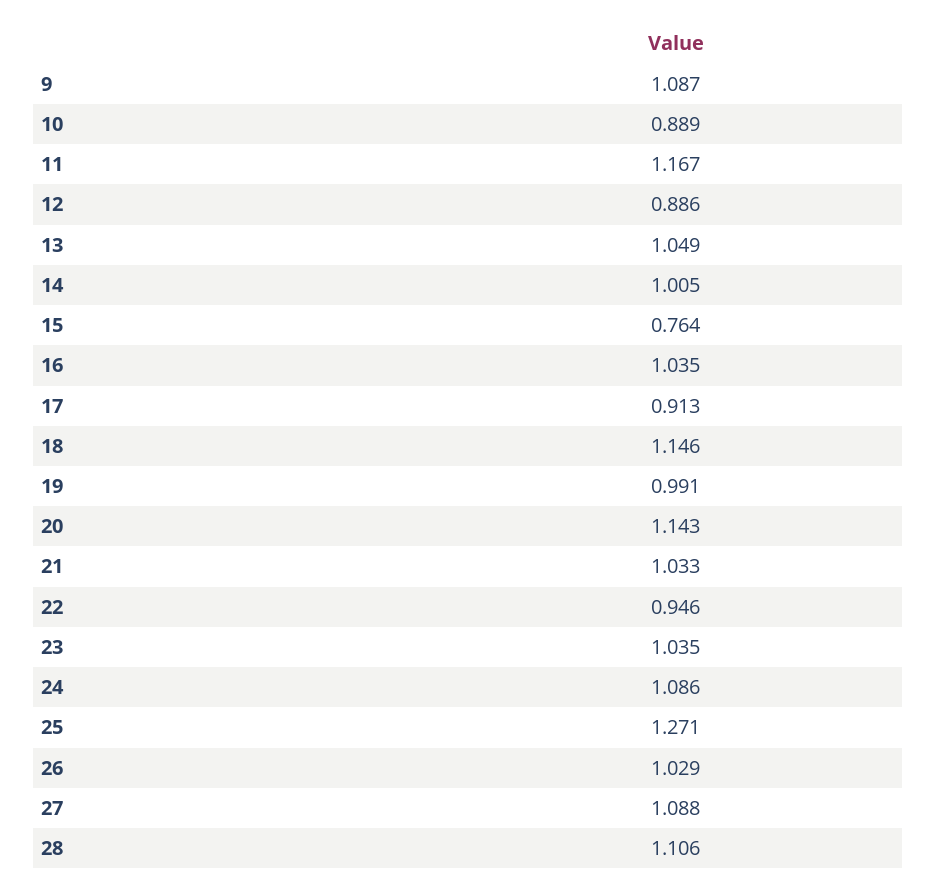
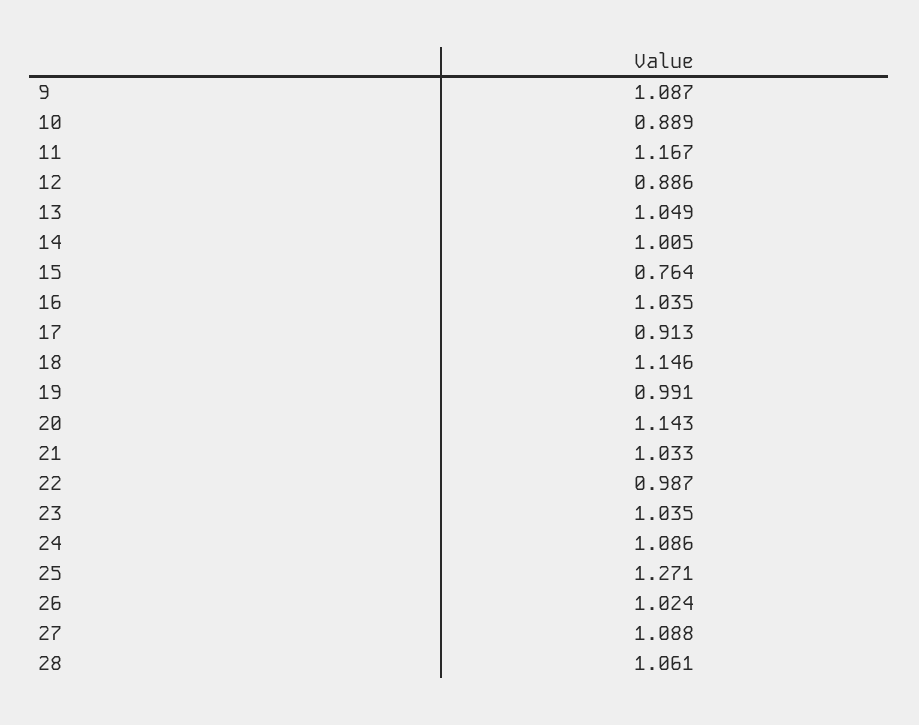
  {
    "9": 1.087,
    "10": 0.889,
    "11": 1.167,
    "12": 0.886,
    "13": 1.049,
    "14": 1.005,
    "15": 0.764,
    "16": 1.035,
    "17": 0.913,
    "18": 1.146,
    "19": 0.991,
    "20": 1.143,
    "21": 1.033,
-   "22": 0.946,
+   "22": 0.987,
    "23": 1.035,
    "24": 1.086,
    "25": 1.271,
-   "26": 1.029,
+   "26": 1.024,
    "27": 1.088,
-   "28": 1.106
+   "28": 1.061
  }

